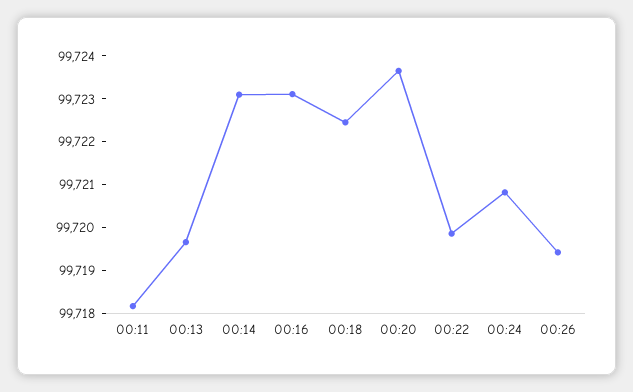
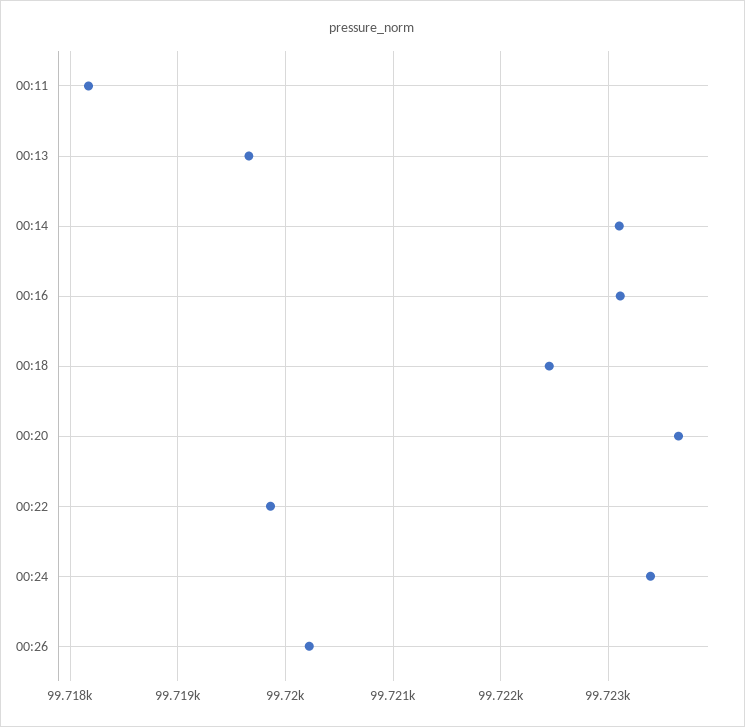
  {
    "00:11": 99718.2,
    "00:13": 99719.7,
    "00:14": 99723.1,
    "00:16": 99723.1,
    "00:18": 99722.5,
    "00:20": 99723.7,
    "00:22": 99719.9,
-   "00:24": 99720.8,
+   "00:24": 99723.4,
-   "00:26": 99719.4
+   "00:26": 99720.2
  }

